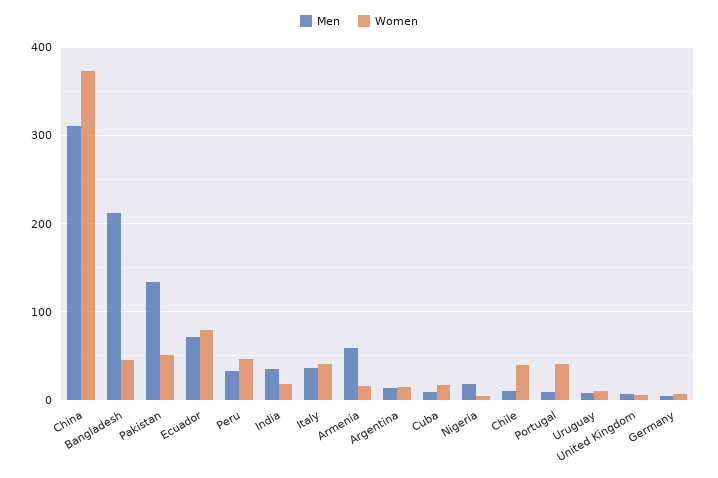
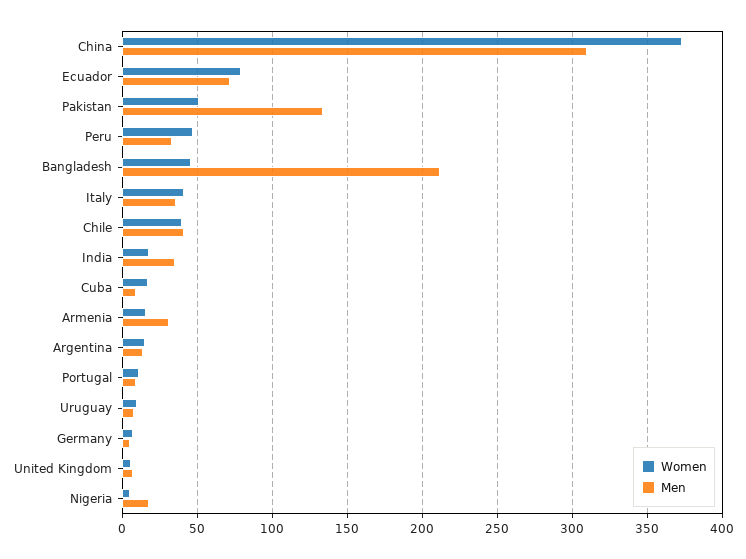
  {
    "Men": {
      "China": 310,
      "Bangladesh": 210,
      "Pakistan": 135,
      "Ecuador": 70,
      "Peru": 35,
      "India": 35,
      "Italy": 35,
-     "Armenia": 60,
+     "Armenia": 30,
      "Argentina": 15,
      "Cuba": 10,
      "Nigeria": 20,
-     "Chile": 10,
+     "Chile": 40,
      "Portugal": 10,
      "Uruguay": 10,
      "United Kingdom": 5,
      "Germany": 5
    },
    "Women": {
      "China": 375,
      "Bangladesh": 45,
      "Pakistan": 50,
      "Ecuador": 80,
      "Peru": 45,
      "India": 20,
      "Italy": 40,
      "Armenia": 15,
      "Argentina": 15,
      "Cuba": 15,
      "Nigeria": 5,
      "Chile": 40,
-     "Portugal": 40,
+     "Portugal": 10,
      "Uruguay": 10,
      "United Kingdom": 5,
      "Germany": 5
    }
  }

